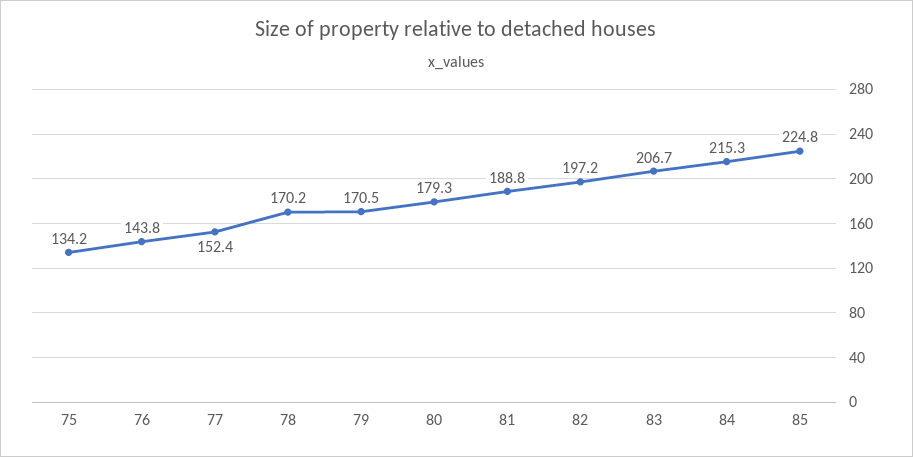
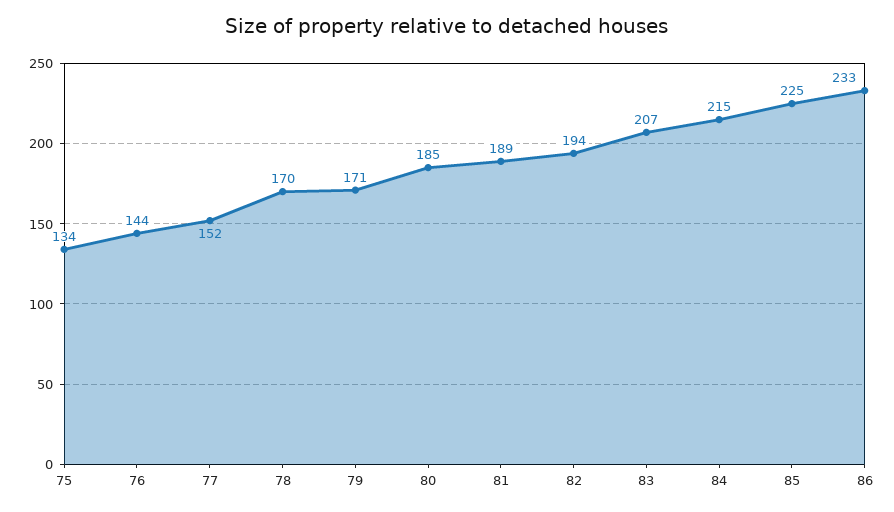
  {
    "75": 134.2,
    "76": 143.8,
    "77": 152.4,
    "78": 170.2,
    "79": 170.5,
-   "80": 179.3,
+   "80": 185,
    "81": 188.8,
-   "82": 197.2,
+   "82": 194,
    "83": 206.7,
    "84": 215.3,
-   "85": 224.8
+   "85": 224.8,
+   "86": 233
  }

